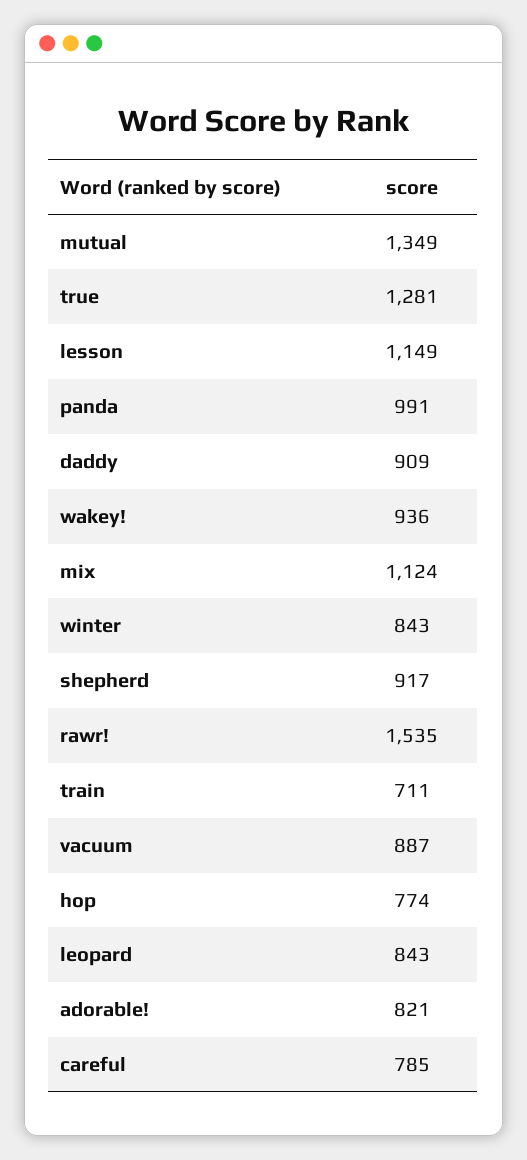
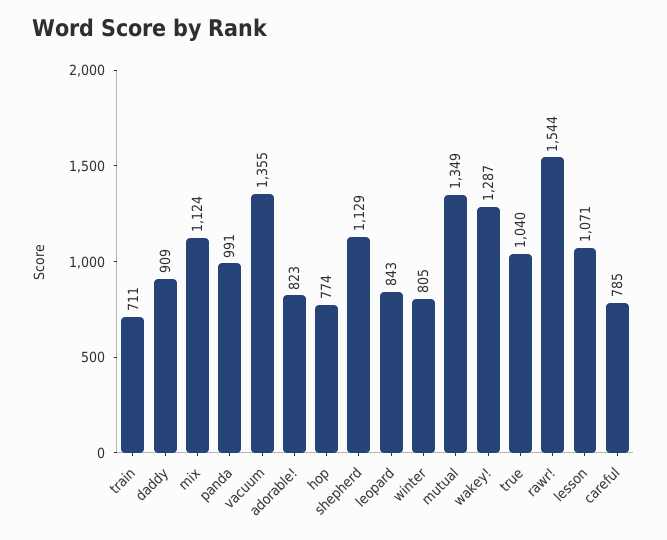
  {
    "mutual": 1349,
-   "true": 1281,
+   "true": 1040,
-   "lesson": 1149,
+   "lesson": 1071,
    "panda": 991,
    "daddy": 909,
-   "wakey!": 936,
+   "wakey!": 1287,
    "mix": 1124,
-   "winter": 843,
+   "winter": 805,
-   "shepherd": 917,
+   "shepherd": 1129,
-   "rawr!": 1535,
+   "rawr!": 1544,
    "train": 711,
-   "vacuum": 887,
+   "vacuum": 1355,
    "hop": 774,
    "leopard": 843,
-   "adorable!": 821,
+   "adorable!": 823,
    "careful": 785
  }

